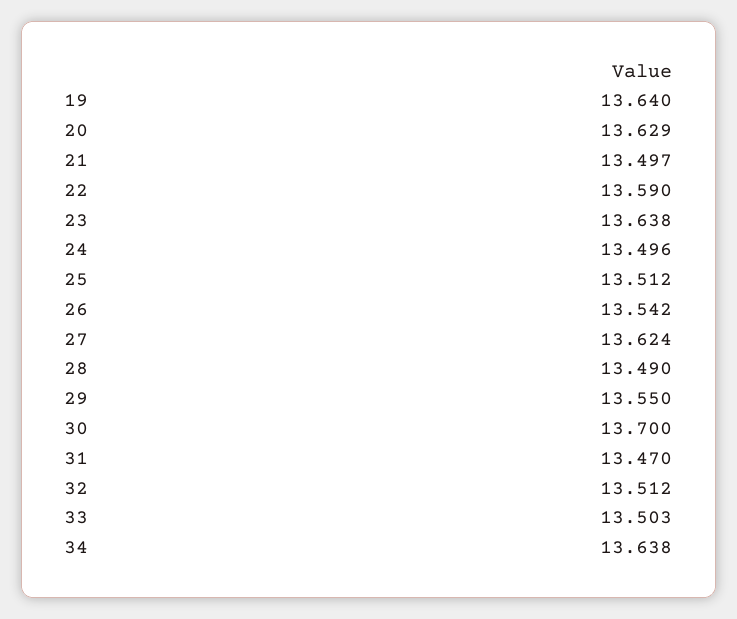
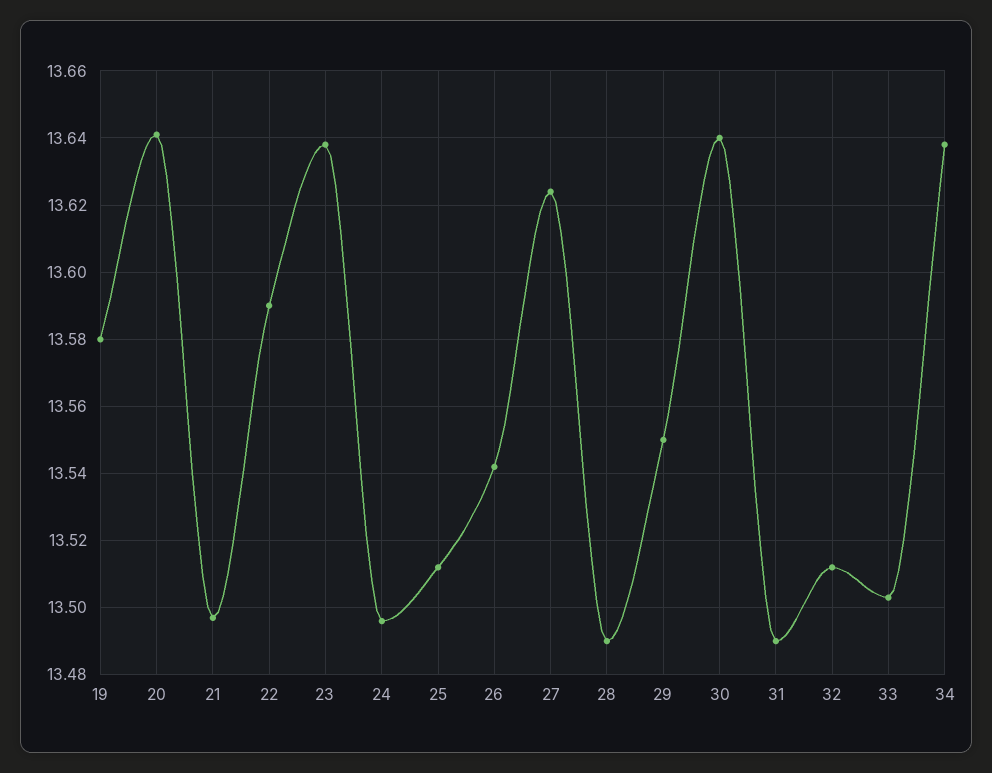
  {
-   "19": 13.64,
+   "19": 13.58,
-   "20": 13.629,
+   "20": 13.64,
    "21": 13.497,
    "22": 13.59,
    "23": 13.638,
    "24": 13.496,
    "25": 13.512,
    "26": 13.542,
    "27": 13.624,
    "28": 13.49,
    "29": 13.55,
-   "30": 13.7,
+   "30": 13.64,
-   "31": 13.47,
+   "31": 13.49,
    "32": 13.512,
    "33": 13.503,
    "34": 13.638
  }

